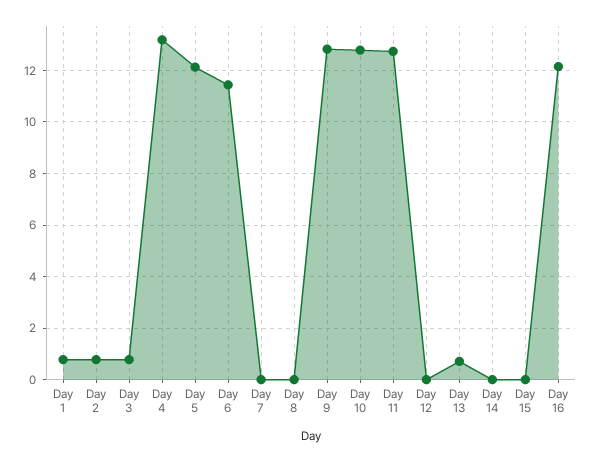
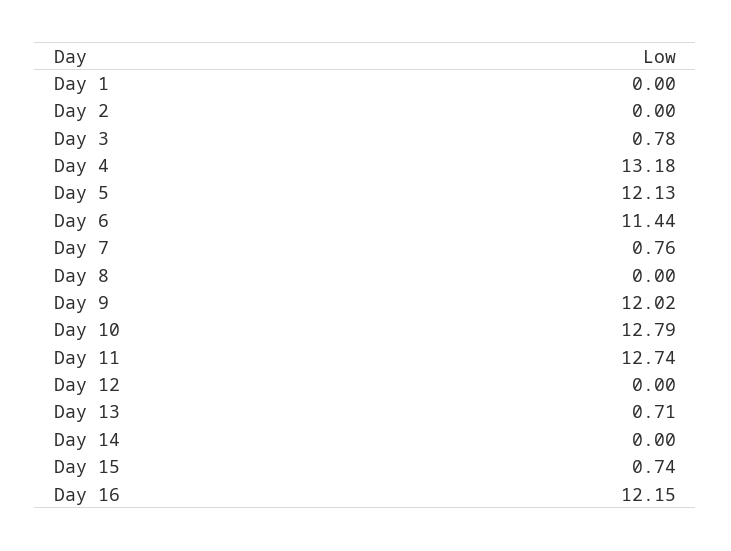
  {
-   "Day 1": 0.75,
+   "Day 1": 0,
-   "Day 2": 0.75,
+   "Day 2": 0,
    "Day 3": 0.78,
    "Day 4": 13.18,
    "Day 5": 12.13,
    "Day 6": 11.44,
-   "Day 7": 0,
+   "Day 7": 0.76,
    "Day 8": 0,
-   "Day 9": 12.75,
+   "Day 9": 12.02,
    "Day 10": 12.79,
    "Day 11": 12.74,
    "Day 12": 0,
    "Day 13": 0.71,
    "Day 14": 0,
-   "Day 15": 0,
+   "Day 15": 0.74,
    "Day 16": 12.15
  }

